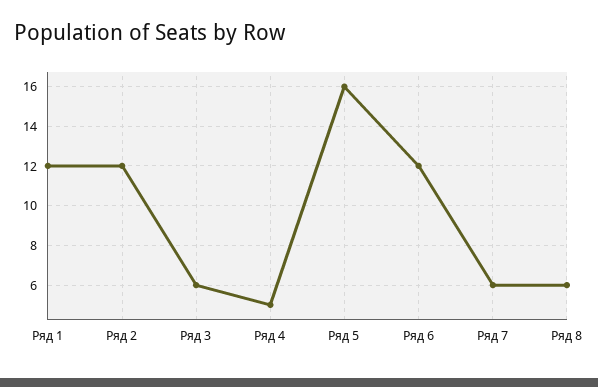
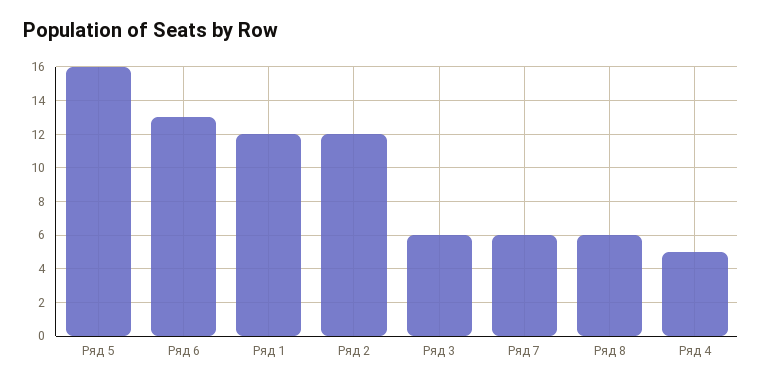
  {
    "Ряд 1": 12,
    "Ряд 2": 12,
    "Ряд 3": 6,
    "Ряд 4": 5,
    "Ряд 5": 16,
-   "Ряд 6": 12,
+   "Ряд 6": 13,
    "Ряд 7": 6,
    "Ряд 8": 6
  }

